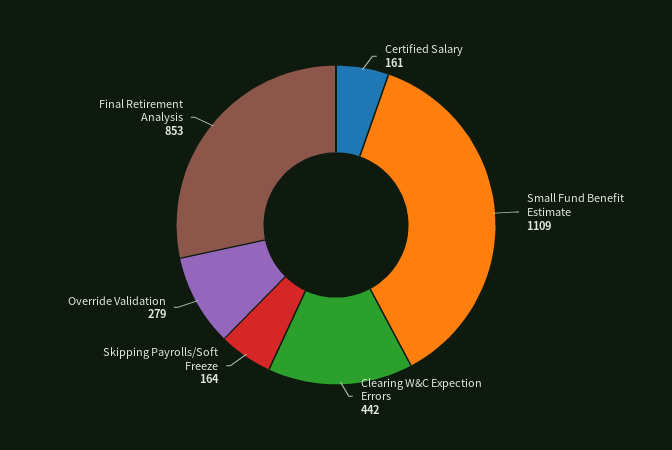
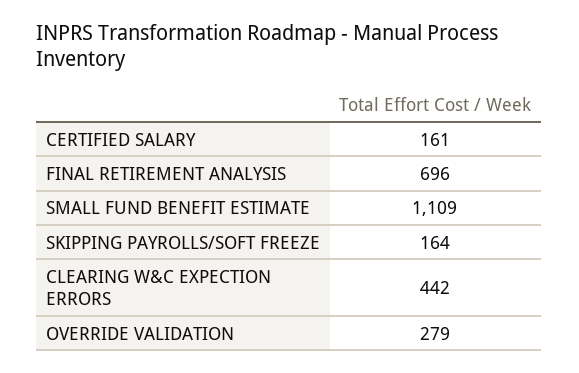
  {
    "Certified Salary": 161,
    "Small Fund Benefit Estimate": 1109,
    "Clearing W&C Expection Errors": 442,
    "Skipping Payrolls/Soft Freeze": 164,
    "Override Validation": 279,
-   "Final Retirement Analysis": 853
+   "Final Retirement Analysis": 696
  }

